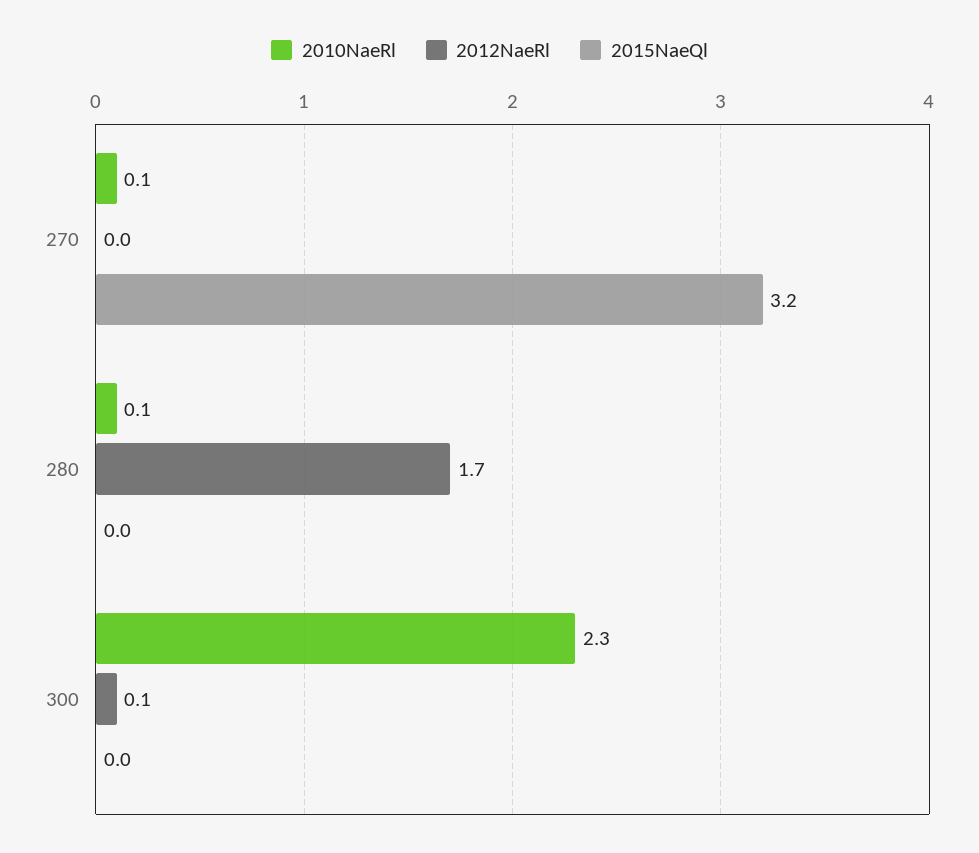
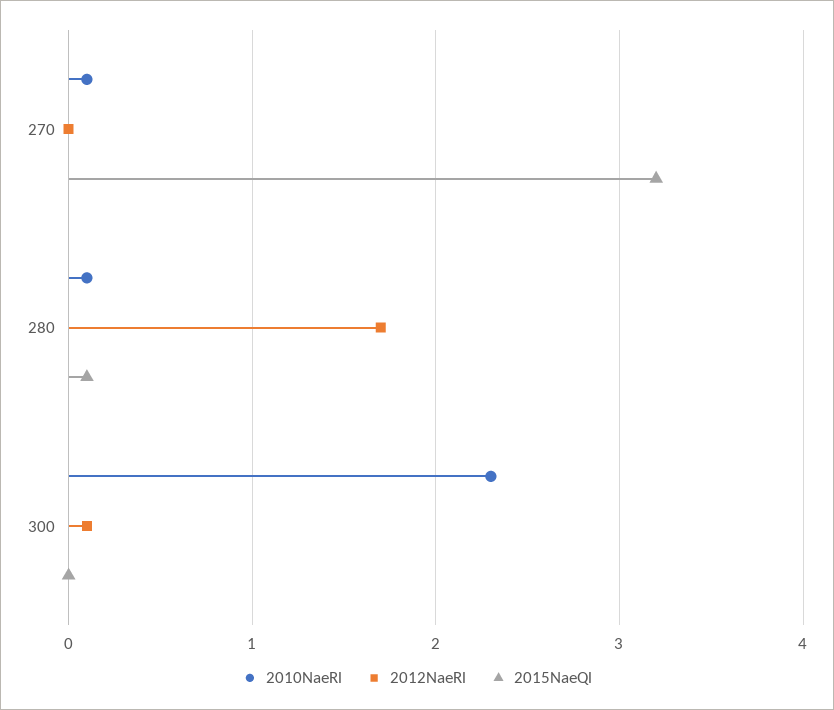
  {
    "2010NaeRl": {
      "270": 0.1,
      "280": 0.1,
      "300": 2.3
    },
    "2012NaeRl": {
      "270": 0,
      "280": 1.7,
      "300": 0.1
    },
    "2015NaeQl": {
      "270": 3.2,
-     "280": 0,
+     "280": 0.1,
      "300": 0
    }
  }

